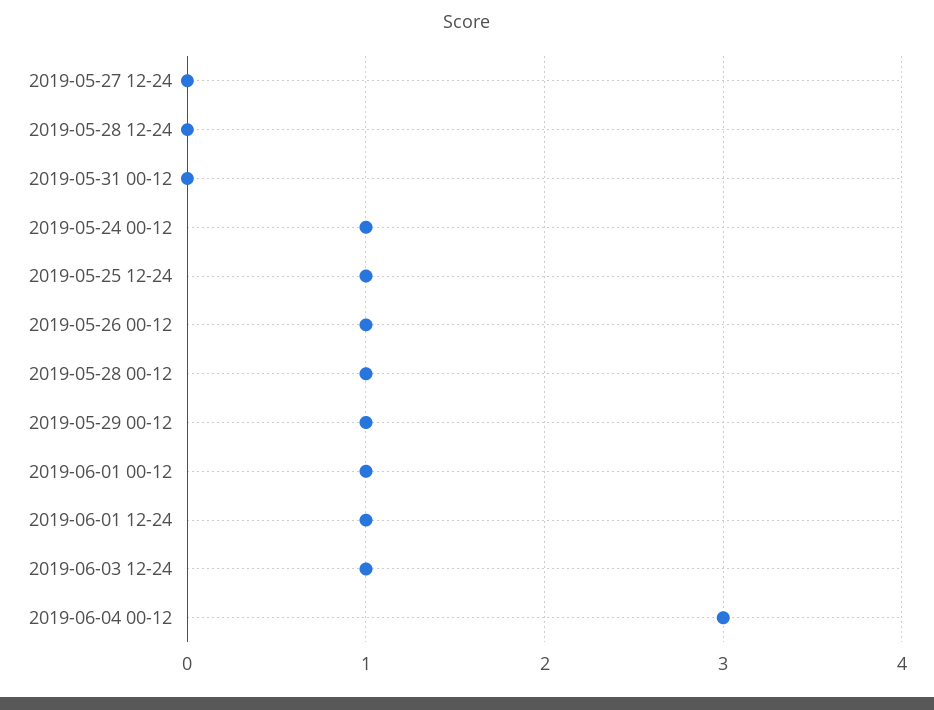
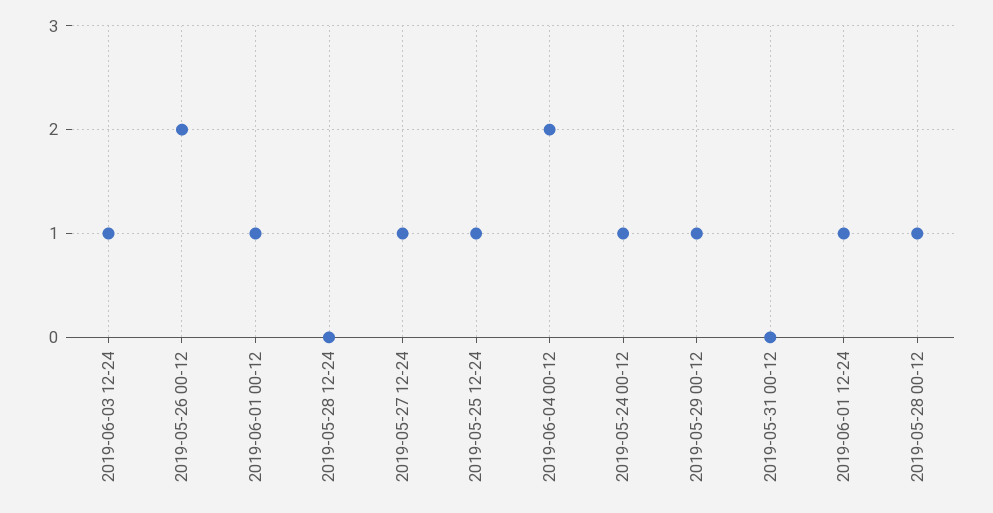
  {
-   "2019-05-27 12-24": 0,
+   "2019-05-27 12-24": 1,
    "2019-05-28 12-24": 0,
    "2019-05-31 00-12": 0,
    "2019-05-24 00-12": 1,
    "2019-05-25 12-24": 1,
-   "2019-05-26 00-12": 1,
+   "2019-05-26 00-12": 2,
    "2019-05-28 00-12": 1,
    "2019-05-29 00-12": 1,
    "2019-06-01 00-12": 1,
    "2019-06-01 12-24": 1,
    "2019-06-03 12-24": 1,
-   "2019-06-04 00-12": 3
+   "2019-06-04 00-12": 2
  }

